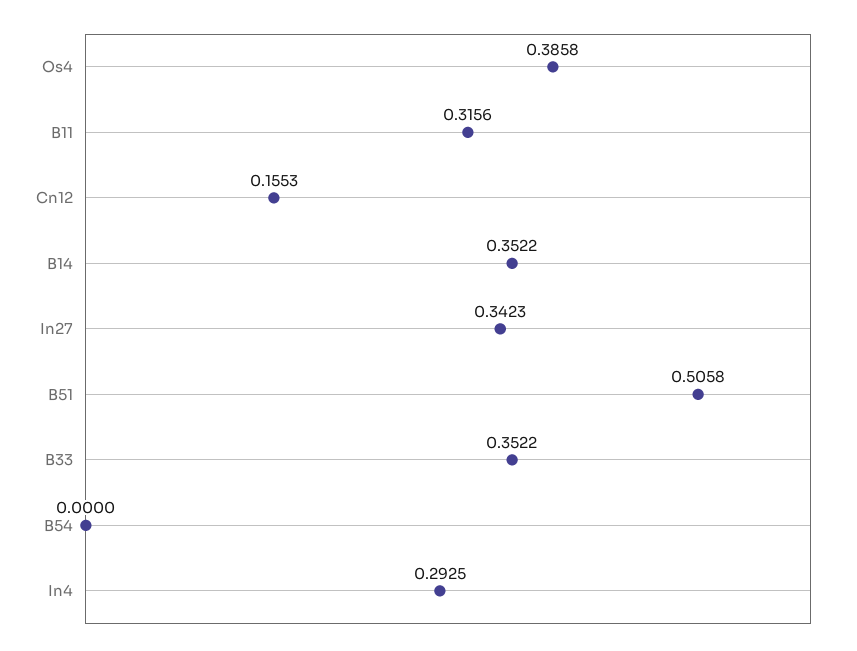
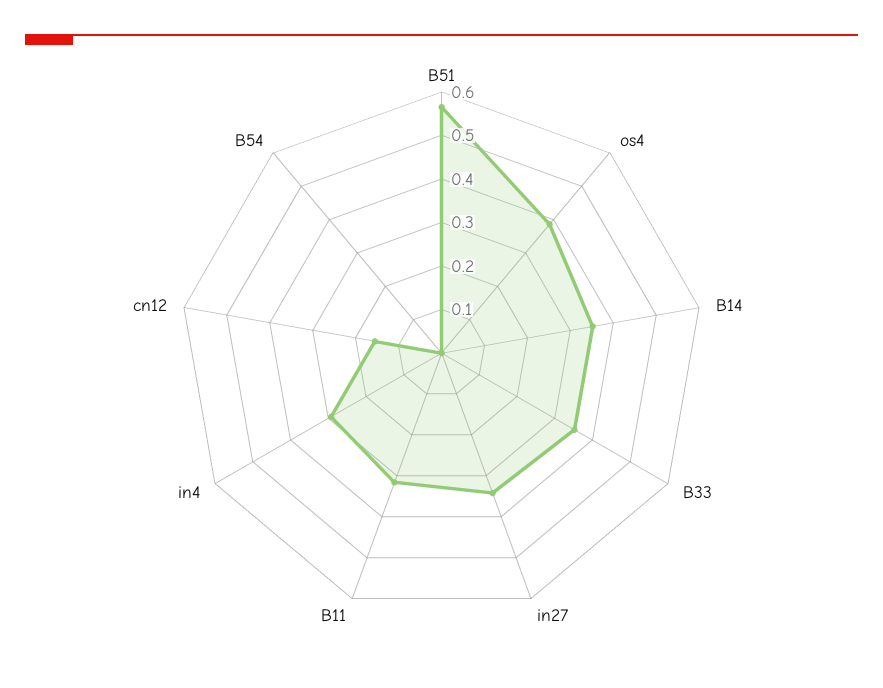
  {
    "Os4": 0.3858,
    "B11": 0.3156,
    "Cn12": 0.1553,
    "B14": 0.3522,
    "In27": 0.3423,
-   "B51": 0.5058,
+   "B51": 0.56,
    "B33": 0.3522,
    "B54": 0,
    "In4": 0.2925
  }

